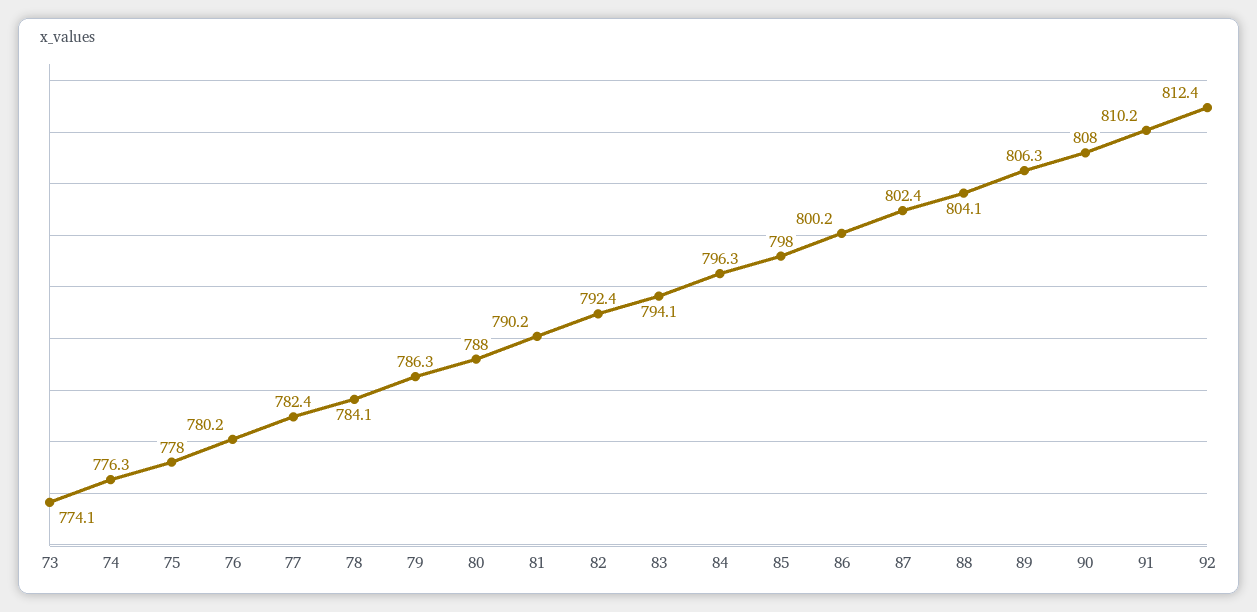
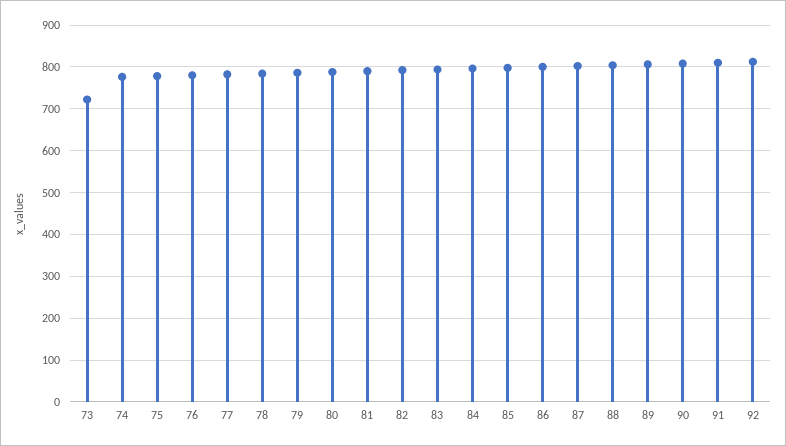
  {
-   "73": 774.1,
+   "73": 720,
    "74": 776.3,
    "75": 778,
    "76": 780.2,
    "77": 782.4,
    "78": 784.1,
    "79": 786.3,
    "80": 788,
    "81": 790.2,
    "82": 792.4,
    "83": 794.1,
    "84": 796.3,
    "85": 798,
    "86": 800.2,
    "87": 802.4,
    "88": 804.1,
    "89": 806.3,
    "90": 808,
    "91": 810.2,
    "92": 812.4
  }

